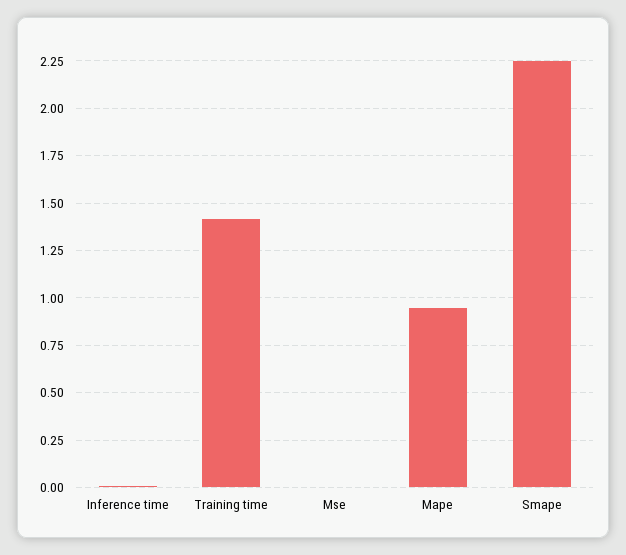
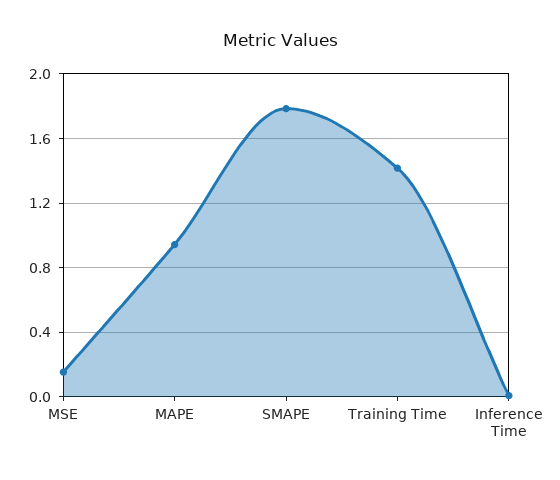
  {
    "Inference time": 0,
    "Training time": 1.4,
-   "Mse": 0,
+   "Mse": 0.15,
    "Mape": 0.95,
-   "Smape": 2.25
+   "Smape": 1.8
  }

